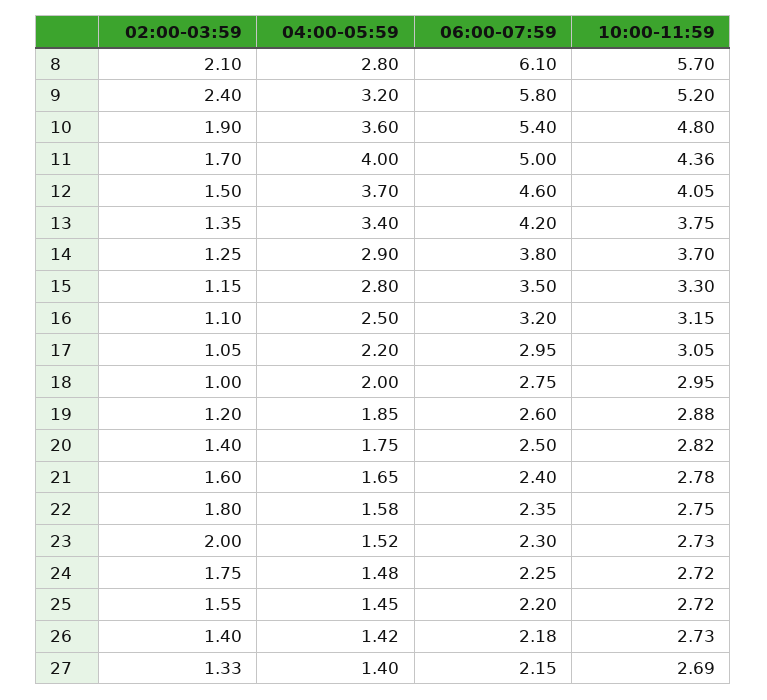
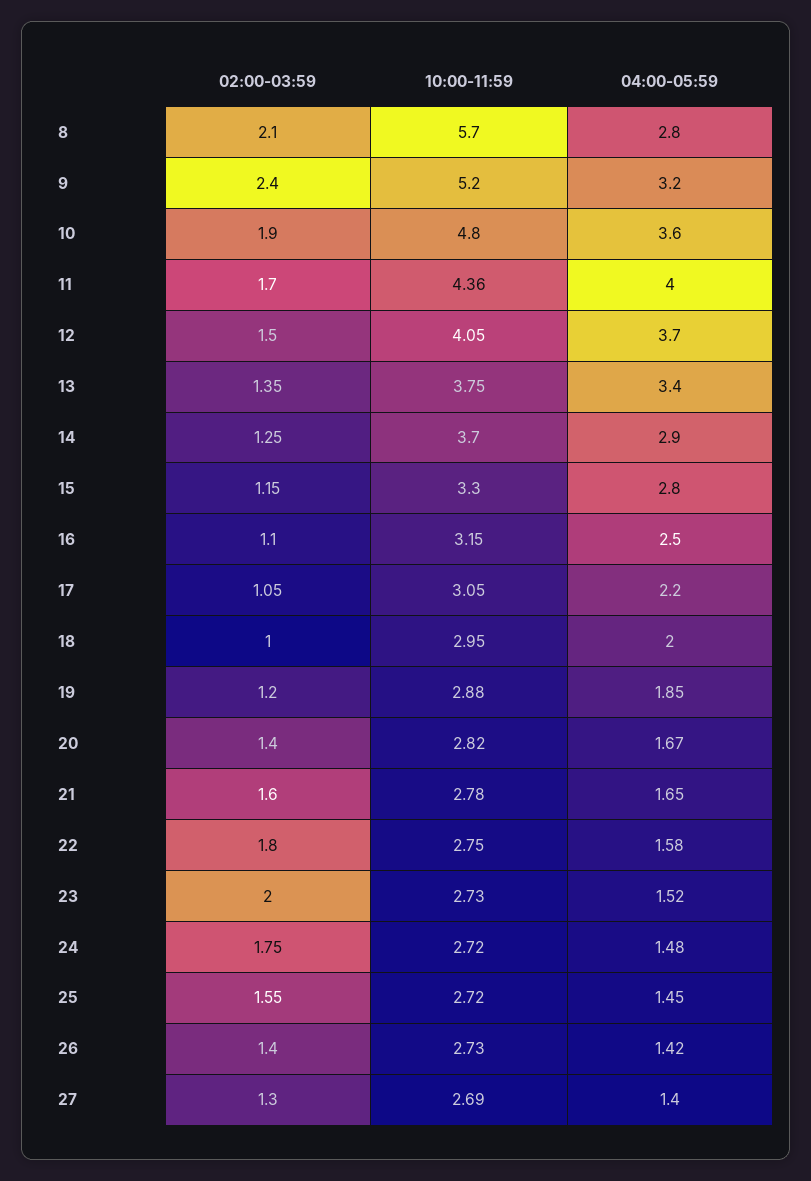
  {
    "02:00-03:59": {
      "8": 2.1,
      "9": 2.4,
      "10": 1.9,
      "11": 1.7,
      "12": 1.5,
      "13": 1.35,
      "14": 1.25,
      "15": 1.15,
      "16": 1.1,
      "17": 1.05,
      "18": 1,
      "19": 1.2,
      "20": 1.4,
      "21": 1.6,
      "22": 1.8,
      "23": 2,
      "24": 1.75,
      "25": 1.55,
      "26": 1.4,
-     "27": 1.33
+     "27": 1.3
    },
    "04:00-05:59": {
      "8": 2.8,
      "9": 3.2,
      "10": 3.6,
      "11": 4,
      "12": 3.7,
      "13": 3.4,
      "14": 2.9,
      "15": 2.8,
      "16": 2.5,
      "17": 2.2,
      "18": 2,
      "19": 1.85,
-     "20": 1.75,
+     "20": 1.67,
      "21": 1.65,
      "22": 1.58,
      "23": 1.52,
      "24": 1.48,
      "25": 1.45,
      "26": 1.42,
      "27": 1.4
    },
-   "06:00-07:59": {
-     "8": 6.1,
-     "9": 5.8,
-     "10": 5.4,
-     "11": 5,
-     "12": 4.6,
-     "13": 4.2,
-     "14": 3.8,
-     "15": 3.5,
-     "16": 3.2,
-     "17": 2.95,
-     "18": 2.75,
-     "19": 2.6,
-     "20": 2.5,
-     "21": 2.4,
-     "22": 2.35,
-     "23": 2.3,
-     "24": 2.25,
-     "25": 2.2,
-     "26": 2.18,
-     "27": 2.15
-   },
    "10:00-11:59": {
      "8": 5.7,
      "9": 5.2,
      "10": 4.8,
      "11": 4.36,
      "12": 4.05,
      "13": 3.75,
      "14": 3.7,
      "15": 3.3,
      "16": 3.15,
      "17": 3.05,
      "18": 2.95,
      "19": 2.88,
      "20": 2.82,
      "21": 2.78,
      "22": 2.75,
      "23": 2.73,
      "24": 2.72,
      "25": 2.72,
      "26": 2.73,
      "27": 2.69
    }
  }

